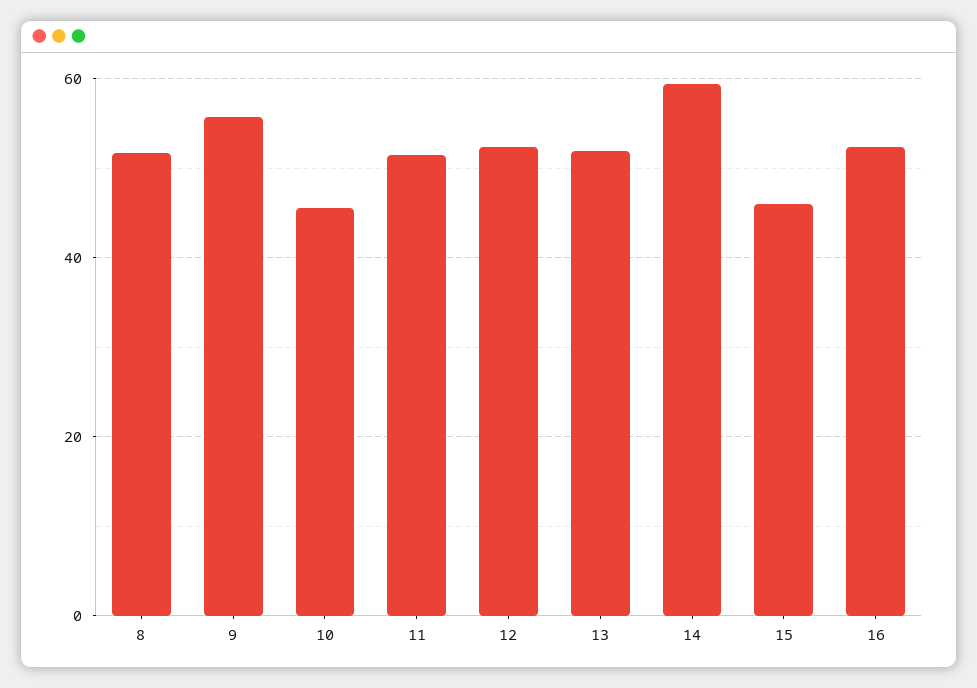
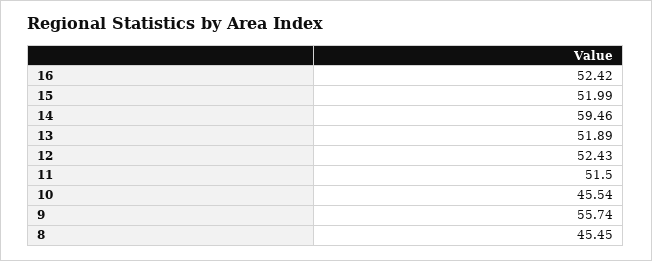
  {
-   "8": 52,
+   "8": 45.45,
    "9": 55.74,
    "10": 45.54,
    "11": 51.5,
    "12": 52.43,
    "13": 51.89,
    "14": 59.46,
-   "15": 46,
+   "15": 51.99,
    "16": 52.42
  }

